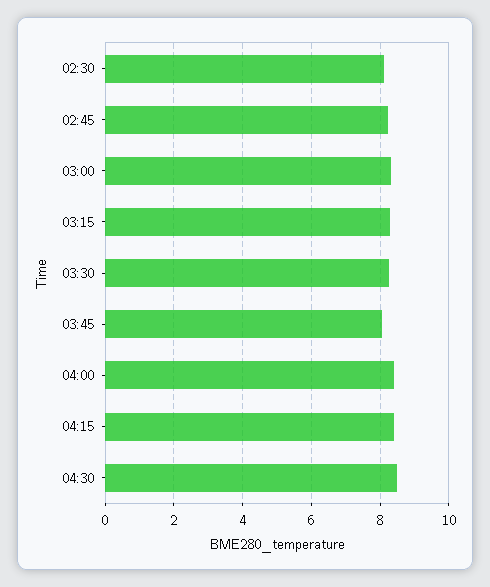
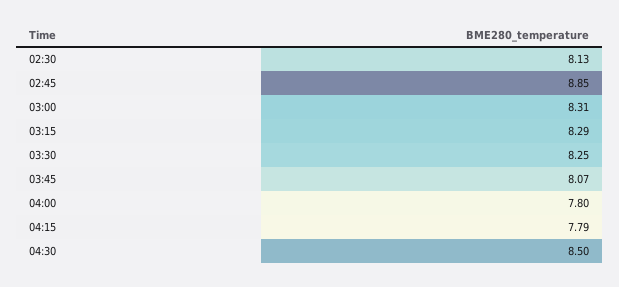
  {
    "02:30": 8.13,
-   "02:45": 8.2,
+   "02:45": 8.85,
    "03:00": 8.31,
    "03:15": 8.29,
    "03:30": 8.25,
    "03:45": 8.07,
-   "04:00": 8.4,
+   "04:00": 7.8,
-   "04:15": 8.4,
+   "04:15": 7.79,
    "04:30": 8.5
  }

